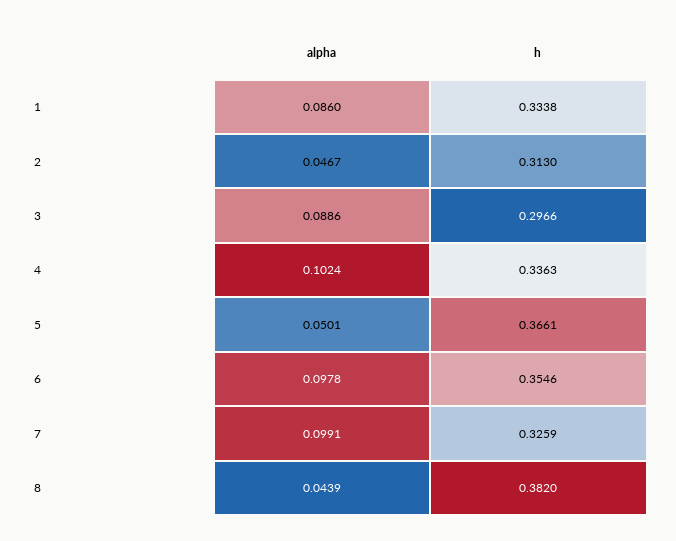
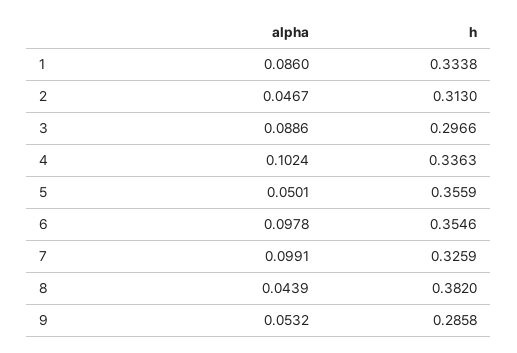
  {
    "alpha": {
      "1": 0.086,
      "2": 0.0467,
      "3": 0.0886,
      "4": 0.1024,
      "5": 0.0501,
      "6": 0.0978,
      "7": 0.0991,
-     "8": 0.0439
+     "8": 0.0439,
+     "9": 0.0532
    },
    "h": {
      "1": 0.3338,
      "2": 0.313,
      "3": 0.2966,
      "4": 0.3363,
-     "5": 0.3661,
+     "5": 0.3559,
      "6": 0.3546,
      "7": 0.3259,
-     "8": 0.382
+     "8": 0.382,
+     "9": 0.2858
    }
  }

